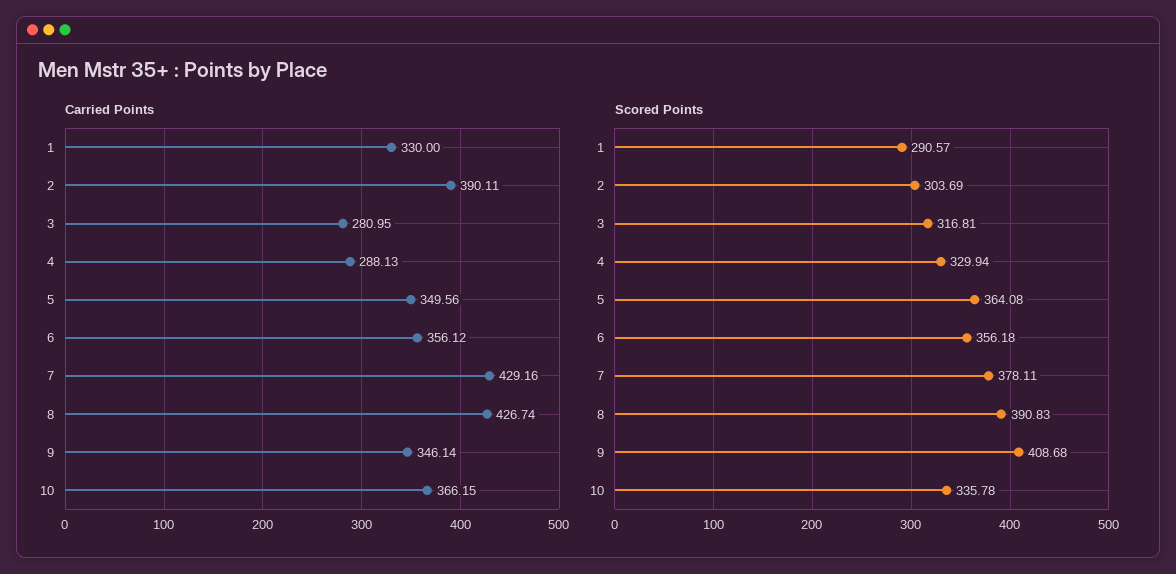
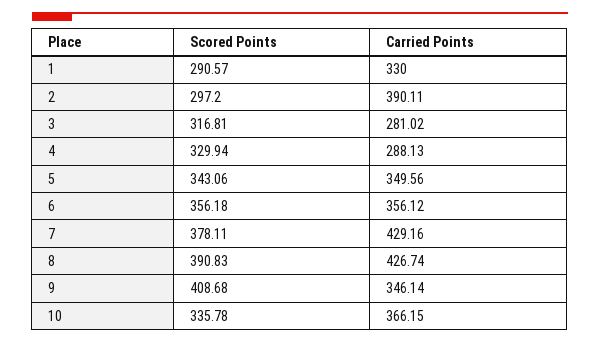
  {
    "Carried Points": {
      "1": 330,
      "2": 390.11,
-     "3": 280.95,
+     "3": 281.02,
      "4": 288.13,
      "5": 349.56,
      "6": 356.12,
      "7": 429.16,
      "8": 426.74,
      "9": 346.14,
      "10": 366.15
    },
    "Scored Points": {
      "1": 290.57,
-     "2": 303.69,
+     "2": 297.2,
      "3": 316.81,
      "4": 329.94,
-     "5": 364.08,
+     "5": 343.06,
      "6": 356.18,
      "7": 378.11,
      "8": 390.83,
      "9": 408.68,
      "10": 335.78
    }
  }

